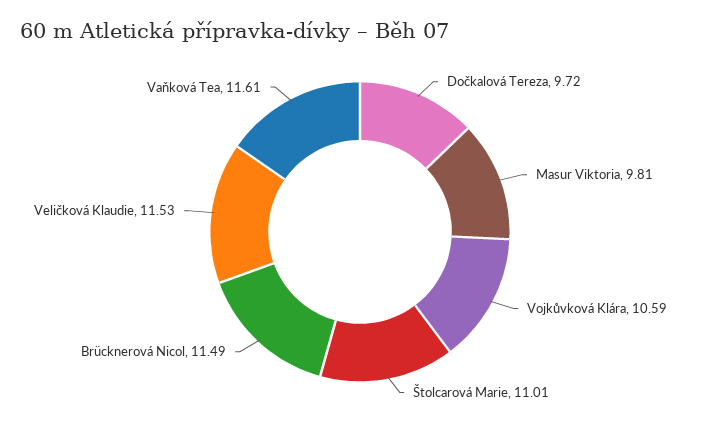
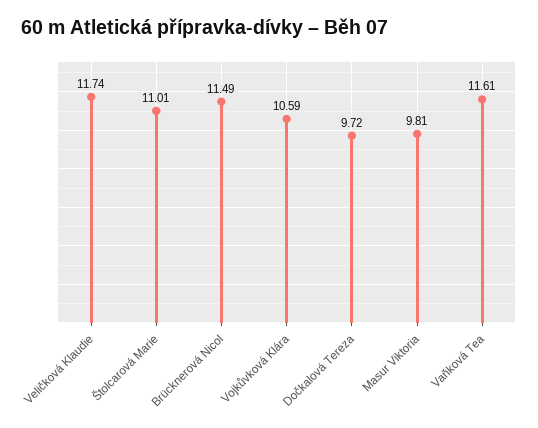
  {
    "Dočkalová Tereza": 9.72,
    "Masur Viktoria": 9.81,
    "Vojkůvková Klára": 10.59,
    "Štolcarová Marie": 11.01,
    "Brücknerová Nicol": 11.49,
-   "Veličková Klaudie": 11.53,
+   "Veličková Klaudie": 11.74,
    "Vaňková Tea": 11.61
  }

